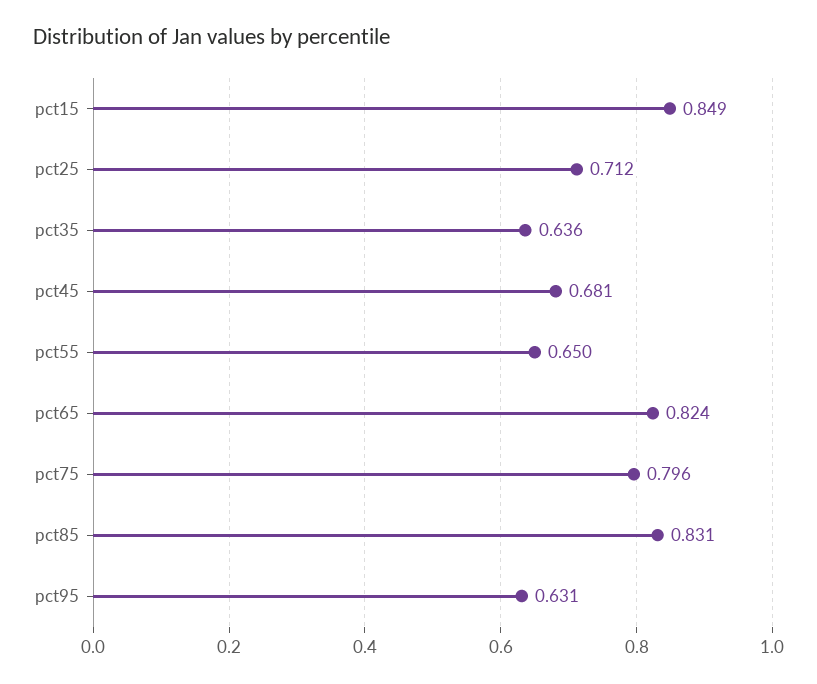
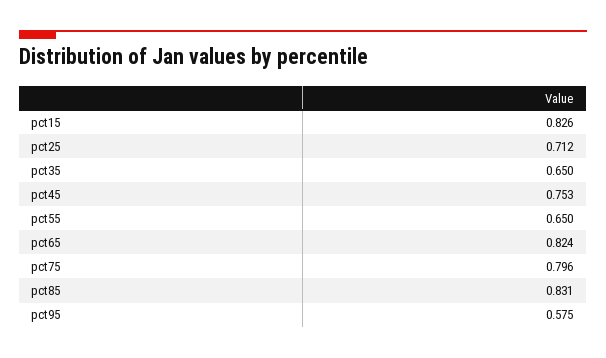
  {
-   "pct15": 0.849,
+   "pct15": 0.826,
    "pct25": 0.712,
-   "pct35": 0.636,
+   "pct35": 0.65,
-   "pct45": 0.681,
+   "pct45": 0.753,
    "pct55": 0.65,
    "pct65": 0.824,
    "pct75": 0.796,
    "pct85": 0.831,
-   "pct95": 0.631
+   "pct95": 0.575
  }

